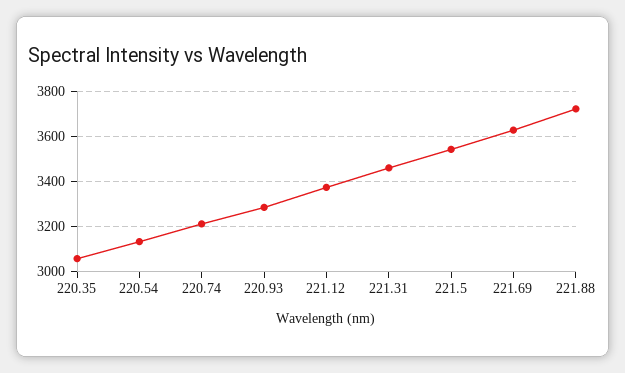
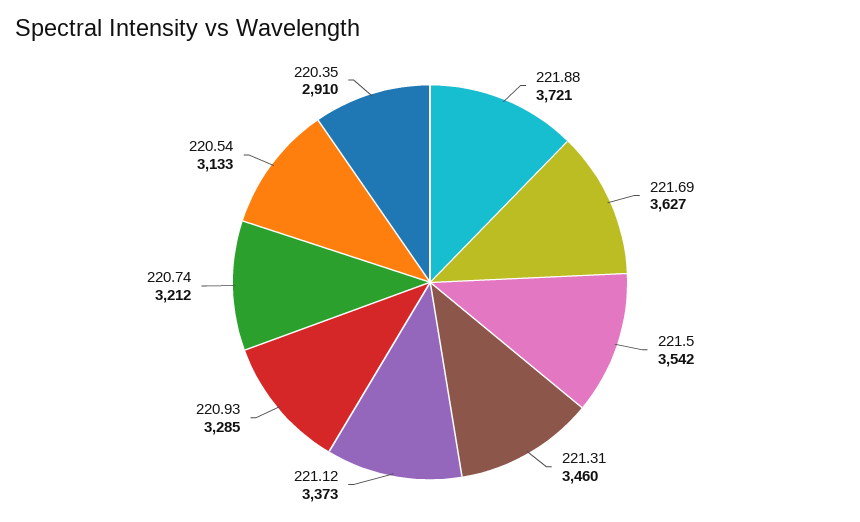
  {
-   "220.35": 3050,
+   "220.35": 2910,
    "220.54": 3133,
    "220.74": 3212,
    "220.93": 3285,
    "221.12": 3373,
    "221.31": 3460,
    "221.5": 3542,
    "221.69": 3627,
    "221.88": 3721
  }

